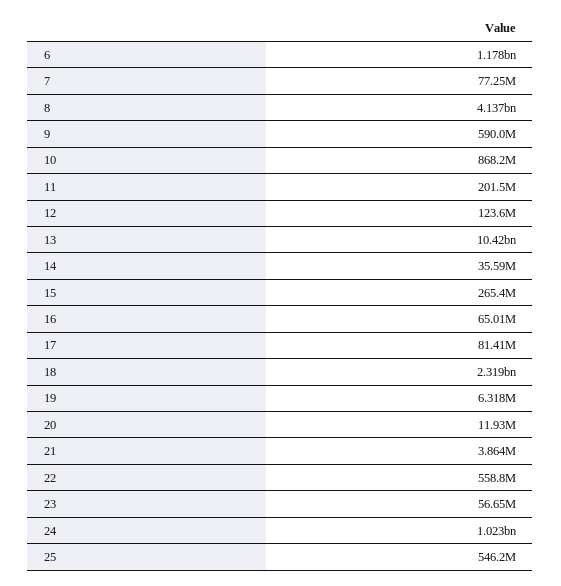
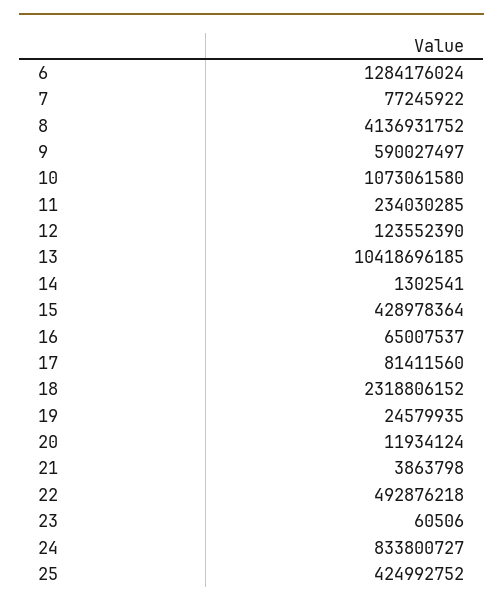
  {
-   "6": 1178000000,
+   "6": 1284176024,
    "7": 77245922,
    "8": 4136931752,
    "9": 590027497,
-   "10": 868200000,
+   "10": 1073061580,
-   "11": 201500000,
+   "11": 234030285,
    "12": 123552390,
    "13": 10418696185,
-   "14": 35590000,
+   "14": 1302541,
-   "15": 265400000,
+   "15": 428978364,
    "16": 65007537,
    "17": 81411560,
    "18": 2318806152,
-   "19": 6318000,
+   "19": 24579935,
    "20": 11934124,
    "21": 3863798,
-   "22": 558800000,
+   "22": 492876218,
-   "23": 56650000,
+   "23": 60506,
-   "24": 1023000000,
+   "24": 833800727,
-   "25": 546200000
+   "25": 424992752
  }

